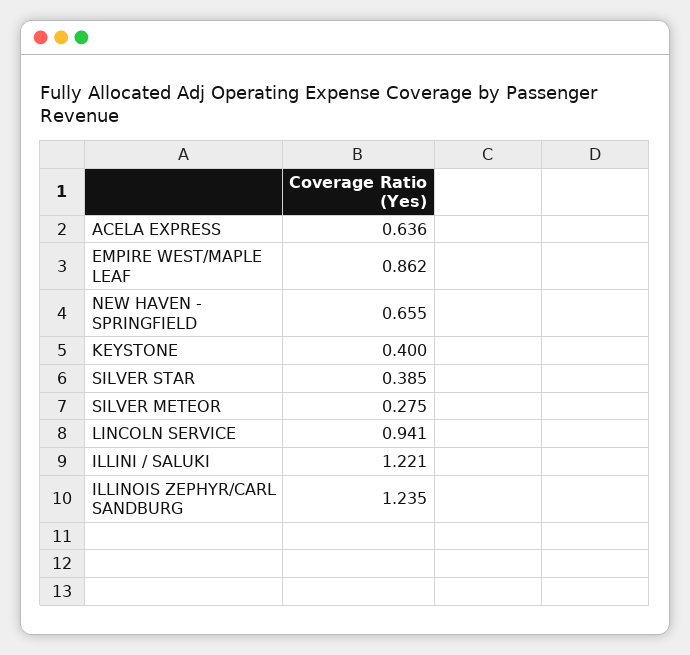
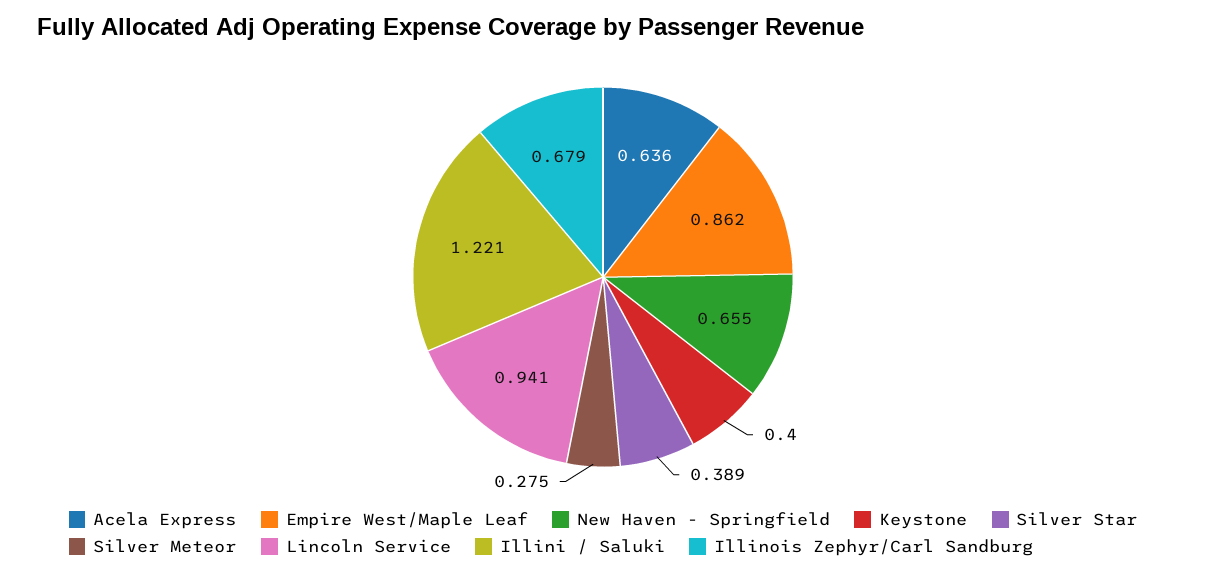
  {
    "ACELA EXPRESS": 0.636,
    "EMPIRE WEST/MAPLE LEAF": 0.862,
    "NEW HAVEN - SPRINGFIELD": 0.655,
    "KEYSTONE": 0.4,
-   "SILVER STAR": 0.385,
+   "SILVER STAR": 0.389,
    "SILVER METEOR": 0.275,
    "LINCOLN SERVICE": 0.941,
    "ILLINI / SALUKI": 1.221,
-   "ILLINOIS ZEPHYR/CARL SANDBURG": 1.235
+   "ILLINOIS ZEPHYR/CARL SANDBURG": 0.679
  }

